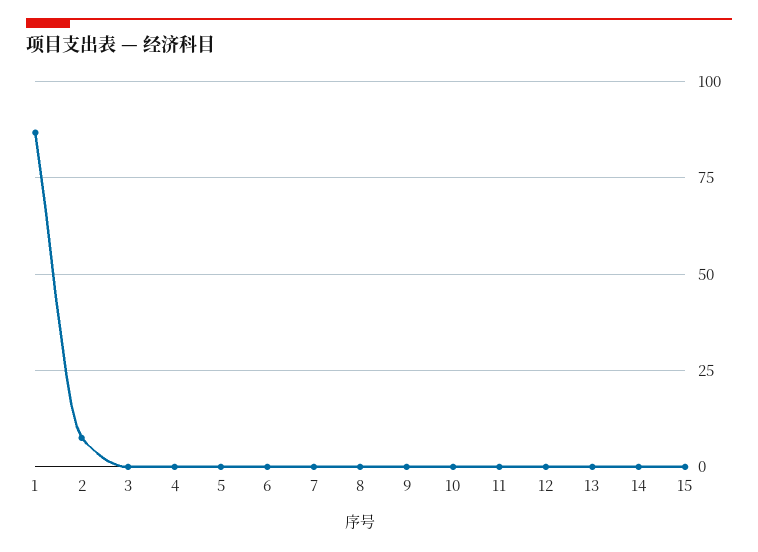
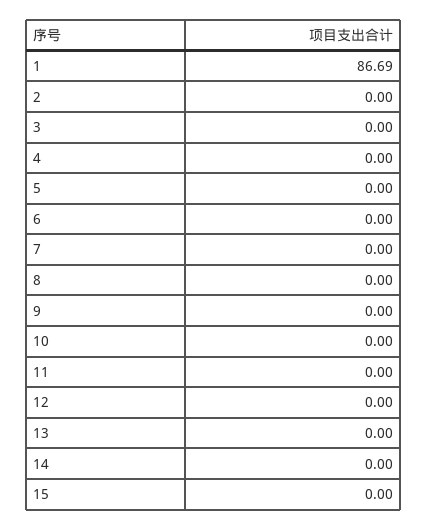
  {
    "1": 86.69,
-   "2": 7.5,
+   "2": 0,
    "3": 0,
    "4": 0,
    "5": 0,
    "6": 0,
    "7": 0,
    "8": 0,
    "9": 0,
    "10": 0,
    "11": 0,
    "12": 0,
    "13": 0,
    "14": 0,
    "15": 0
  }

